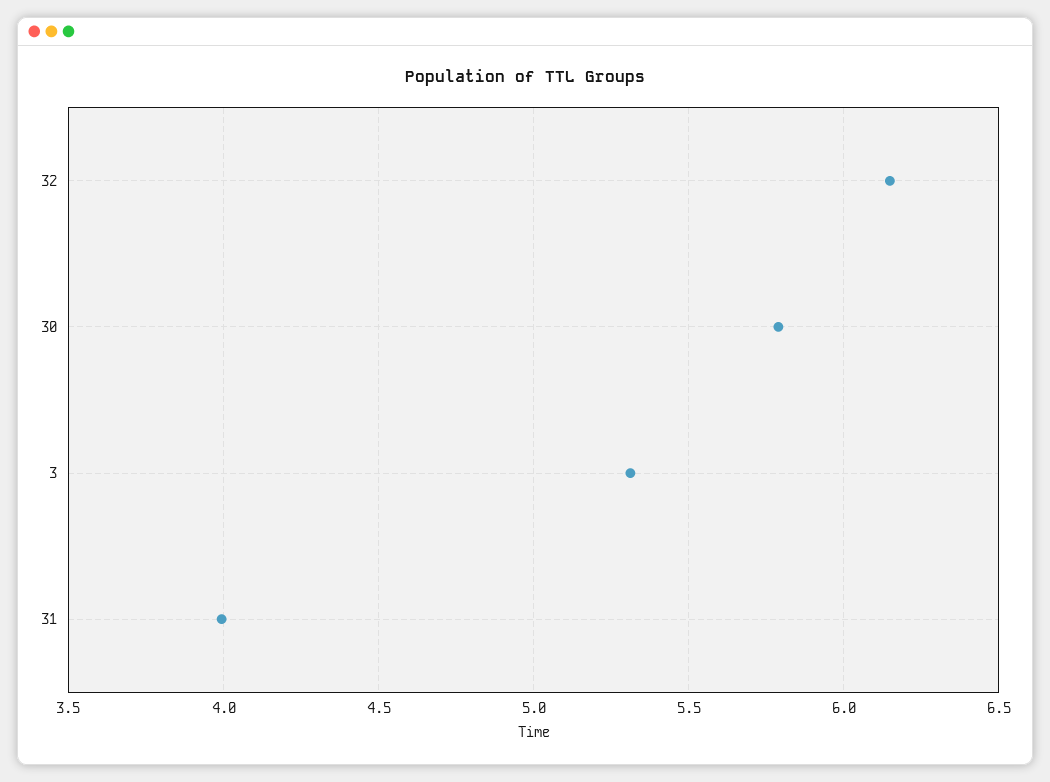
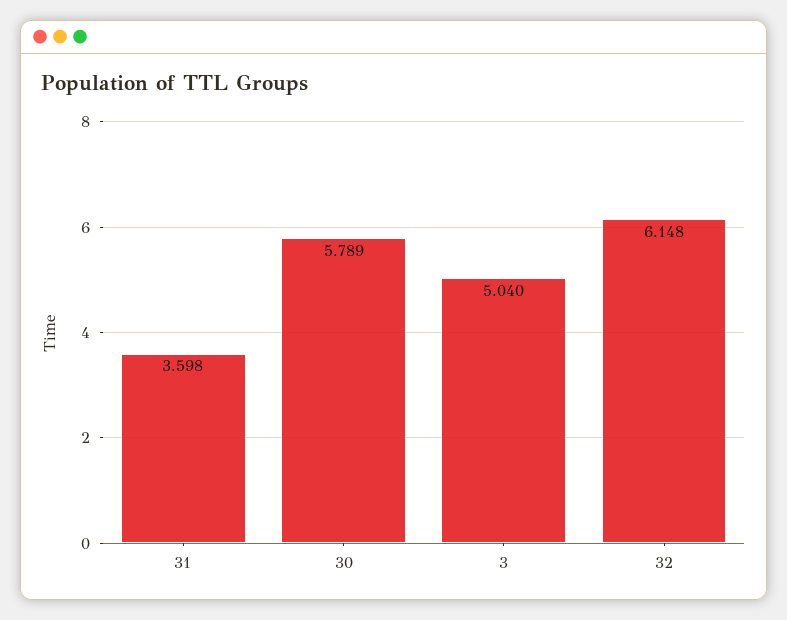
  {
    "32": 6.148,
    "30": 5.789,
-   "3": 5.3,
+   "3": 5.04,
-   "31": 4
+   "31": 3.598
  }

